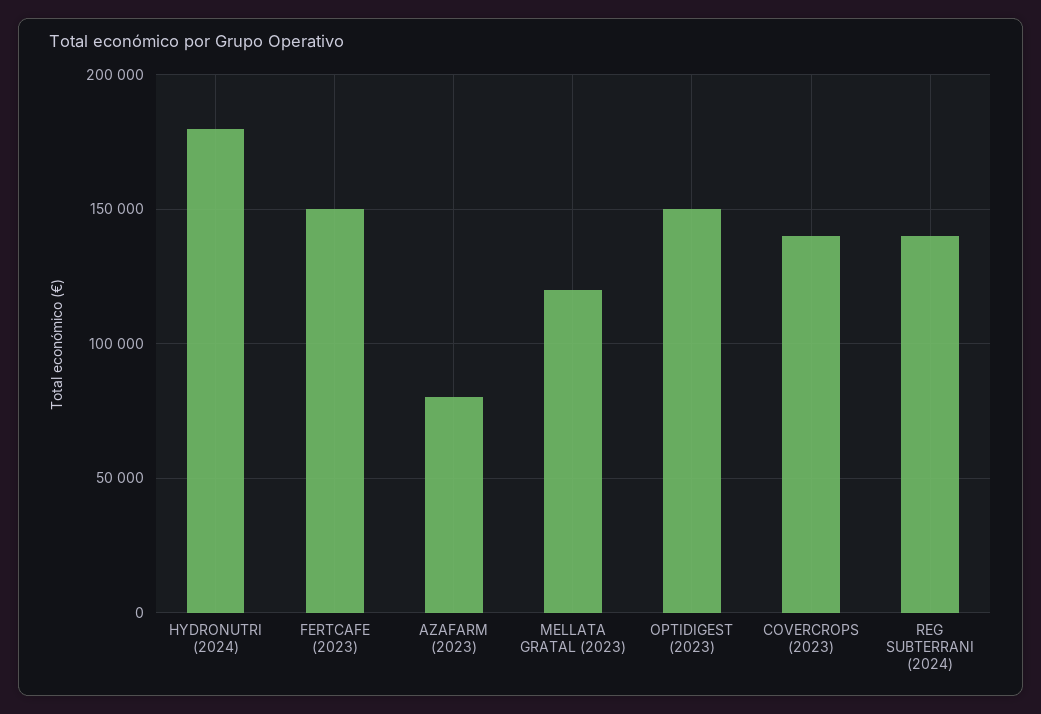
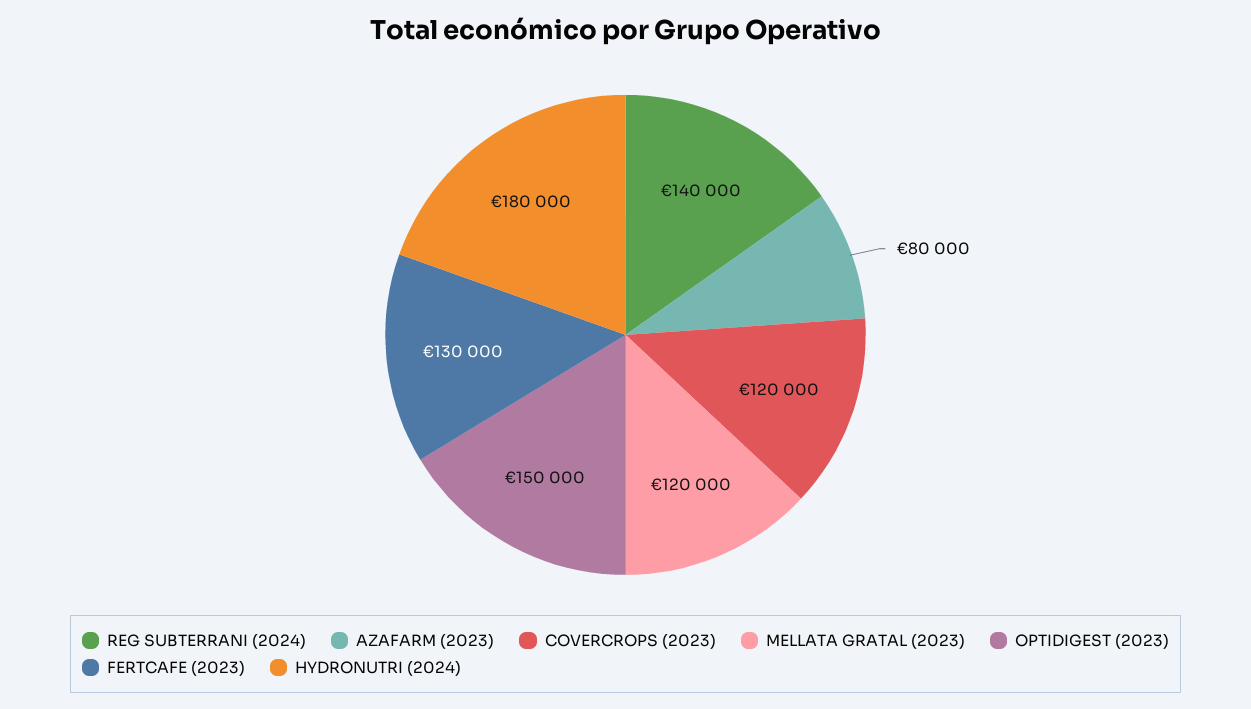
  {
    "HYDRONUTRI (2024)": 180000,
-   "FERTCAFE (2023)": 150000,
+   "FERTCAFE (2023)": 130000,
    "AZAFARM (2023)": 80000,
    "MELLATA GRATAL (2023)": 120000,
    "OPTIDIGEST (2023)": 150000,
-   "COVERCROPS (2023)": 140000,
+   "COVERCROPS (2023)": 120000,
    "REG SUBTERRANI (2024)": 140000
  }

